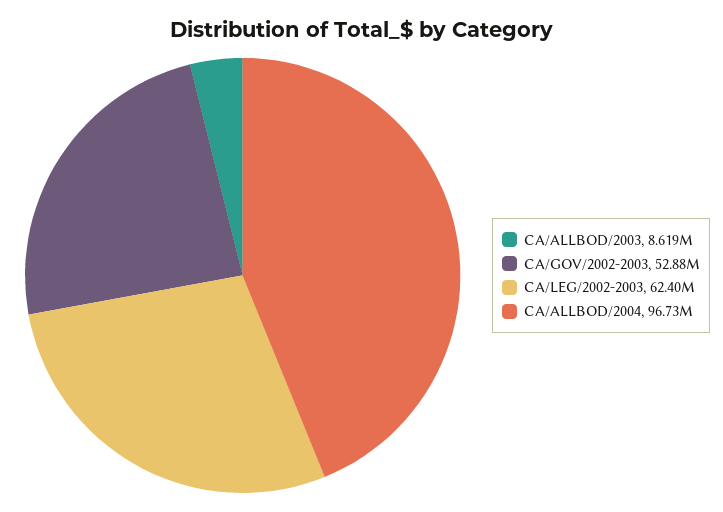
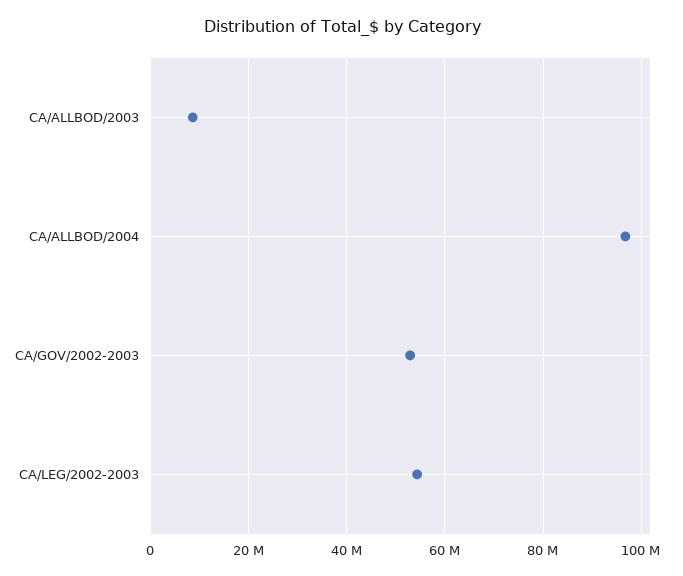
  {
    "CA/ALLBOD/2003": 8619000,
    "CA/GOV/2002-2003": 52880000,
-   "CA/LEG/2002-2003": 62400000,
+   "CA/LEG/2002-2003": 54000000,
    "CA/ALLBOD/2004": 96730000
  }

